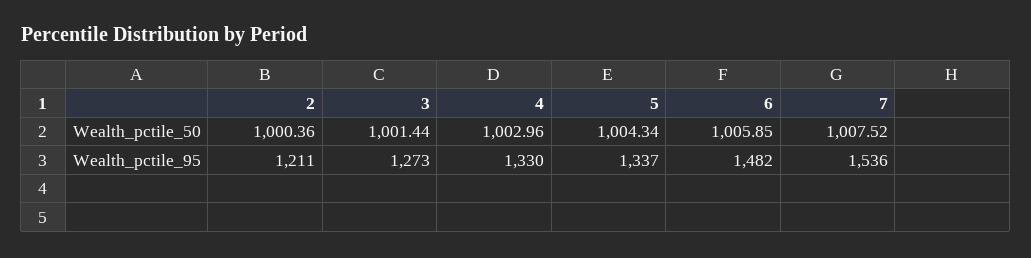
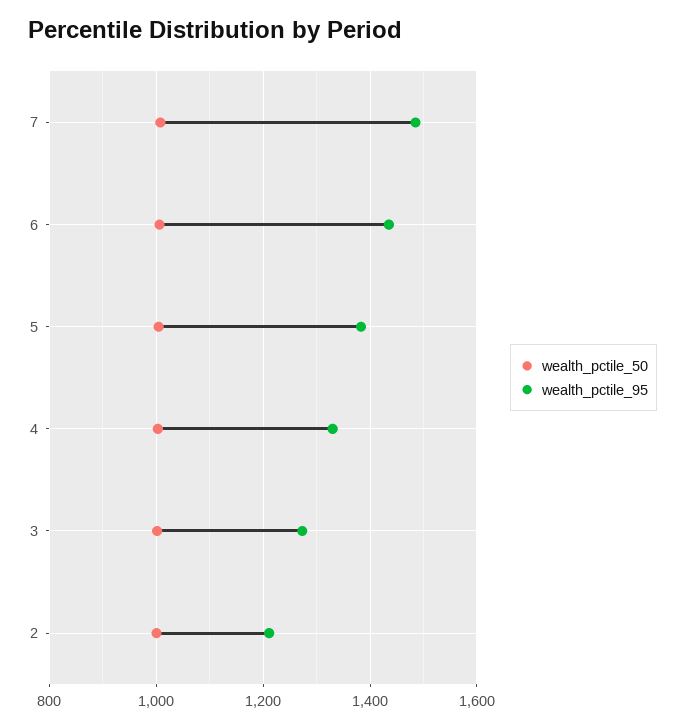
  {
    "Wealth_pctile_50": {
      "2": 1000.36,
      "3": 1001.44,
      "4": 1002.96,
      "5": 1004.34,
      "6": 1005.85,
      "7": 1007.52
    },
    "Wealth_pctile_95": {
      "2": 1211,
      "3": 1273,
      "4": 1330,
-     "5": 1337,
+     "5": 1380,
-     "6": 1482,
+     "6": 1440,
-     "7": 1536
+     "7": 1480
    }
  }

